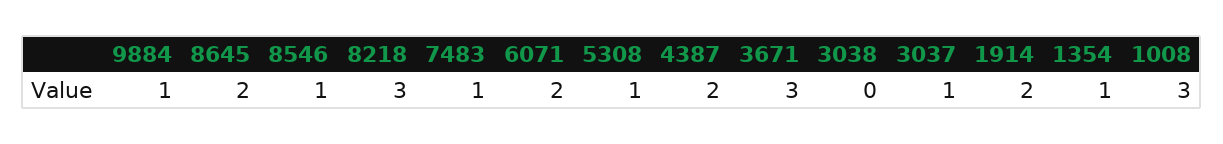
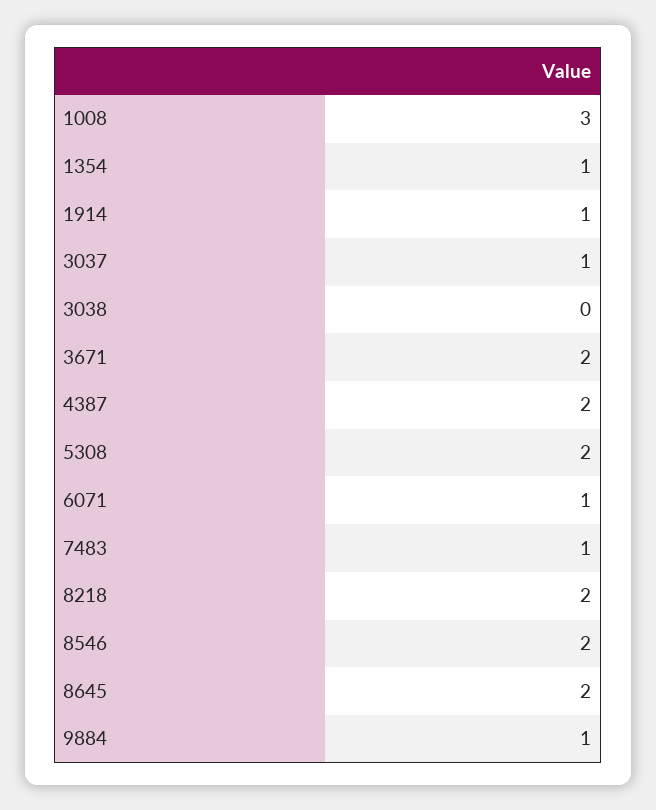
  {
    "9884": 1,
    "8645": 2,
-   "8546": 1,
+   "8546": 2,
-   "8218": 3,
+   "8218": 2,
    "7483": 1,
-   "6071": 2,
+   "6071": 1,
-   "5308": 1,
+   "5308": 2,
    "4387": 2,
-   "3671": 3,
+   "3671": 2,
    "3038": 0,
    "3037": 1,
-   "1914": 2,
+   "1914": 1,
    "1354": 1,
    "1008": 3
  }

